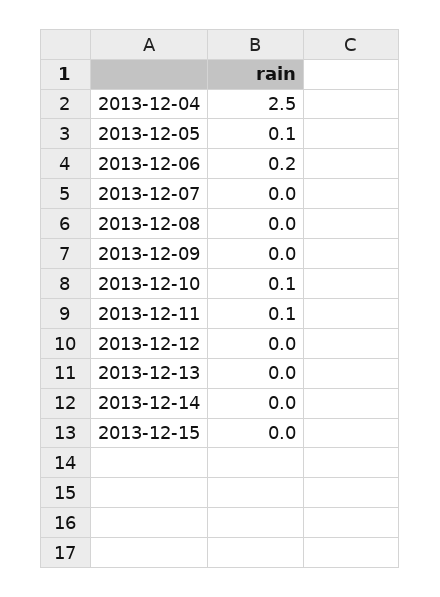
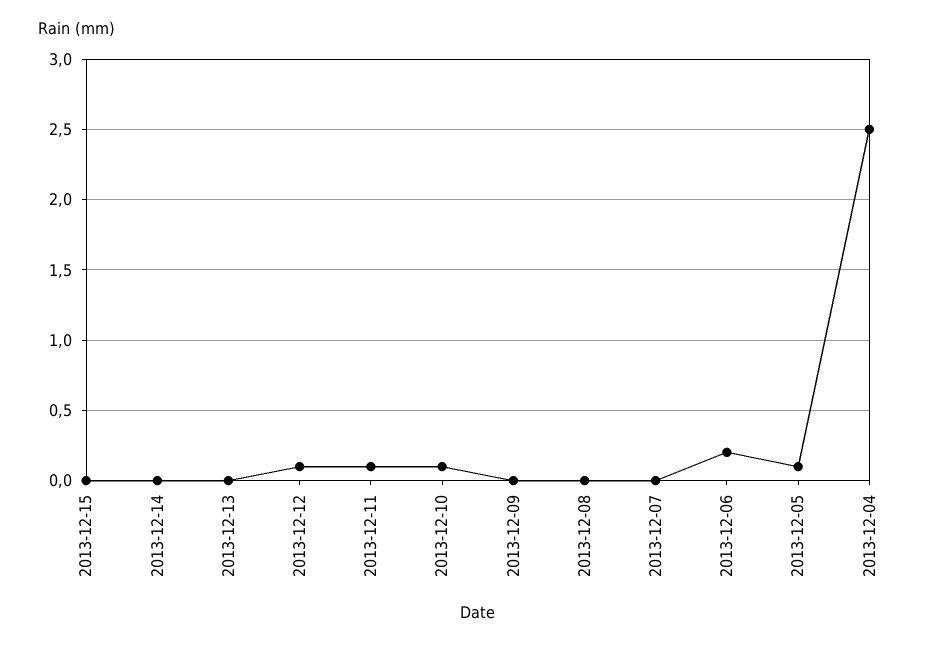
  {
    "2013-12-04": 2.5,
    "2013-12-05": 0.1,
    "2013-12-06": 0.2,
    "2013-12-07": 0,
    "2013-12-08": 0,
    "2013-12-09": 0,
    "2013-12-10": 0.1,
    "2013-12-11": 0.1,
-   "2013-12-12": 0,
+   "2013-12-12": 0.1,
    "2013-12-13": 0,
    "2013-12-14": 0,
    "2013-12-15": 0
  }

